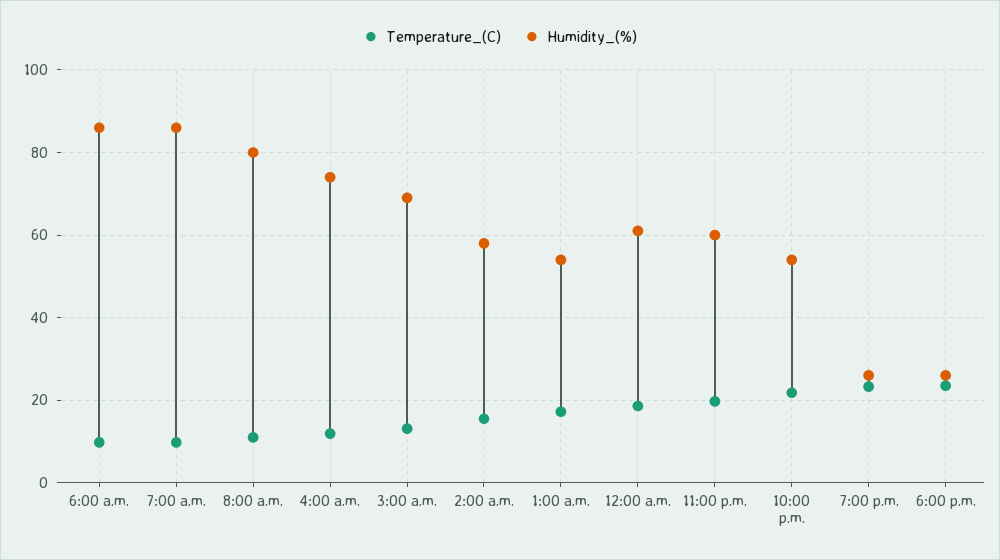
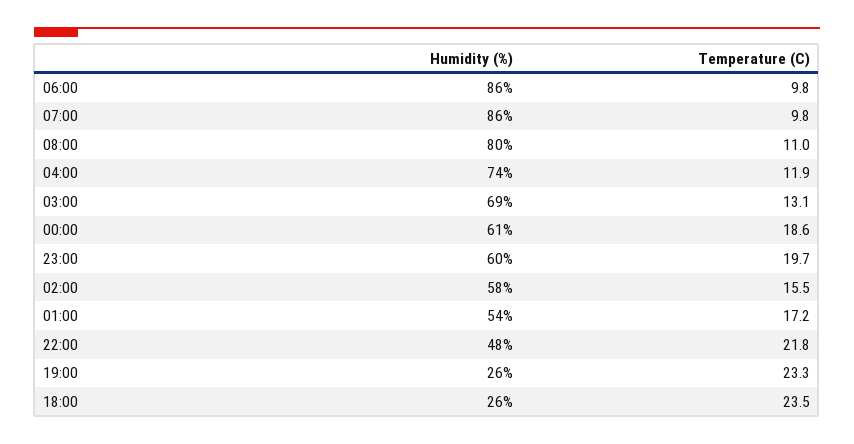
  {
    "Temperature_(C)": {
      "6:00 a.m.": 9.8,
      "7:00 a.m.": 9.8,
      "8:00 a.m.": 11,
      "4:00 a.m.": 11.9,
      "3:00 a.m.": 13.1,
      "2:00 a.m.": 15.5,
      "1:00 a.m.": 17.2,
      "12:00 a.m.": 18.6,
      "11:00 p.m.": 19.7,
      "10:00 p.m.": 21.8,
      "7:00 p.m.": 23.3,
      "6:00 p.m.": 23.5
    },
    "Humidity_(%)": {
      "6:00 a.m.": 86,
      "7:00 a.m.": 86,
      "8:00 a.m.": 80,
      "4:00 a.m.": 74,
      "3:00 a.m.": 69,
      "2:00 a.m.": 58,
      "1:00 a.m.": 54,
      "12:00 a.m.": 61,
      "11:00 p.m.": 60,
-     "10:00 p.m.": 54,
+     "10:00 p.m.": 48,
      "7:00 p.m.": 26,
      "6:00 p.m.": 26
    }
  }

